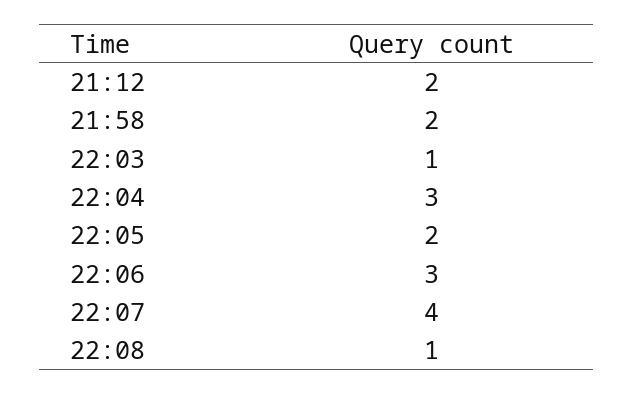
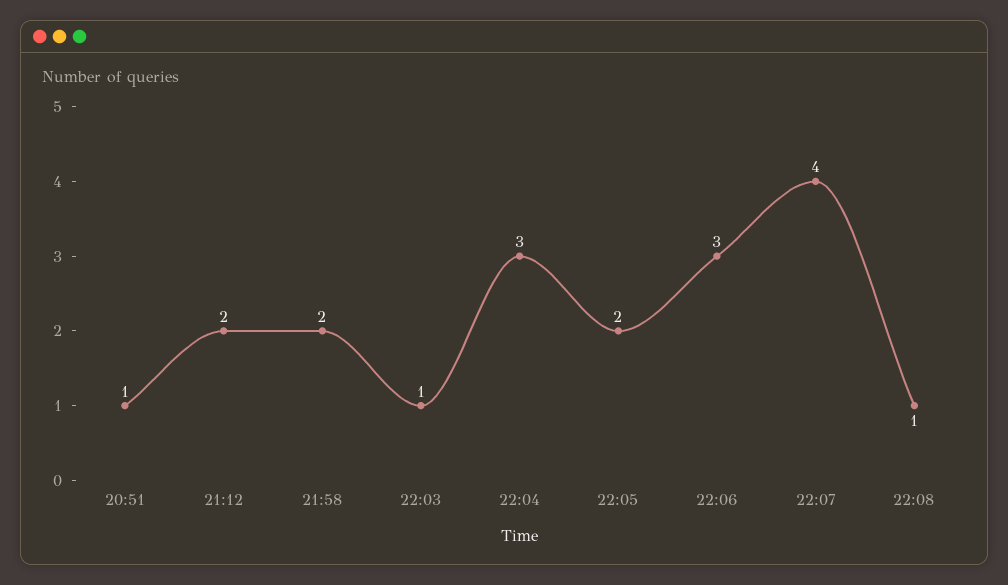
  {
    "21:12": 2,
    "21:58": 2,
    "22:03": 1,
    "22:04": 3,
    "22:05": 2,
    "22:06": 3,
    "22:07": 4,
-   "22:08": 1
+   "22:08": 1,
+   "20:51": 1
  }

